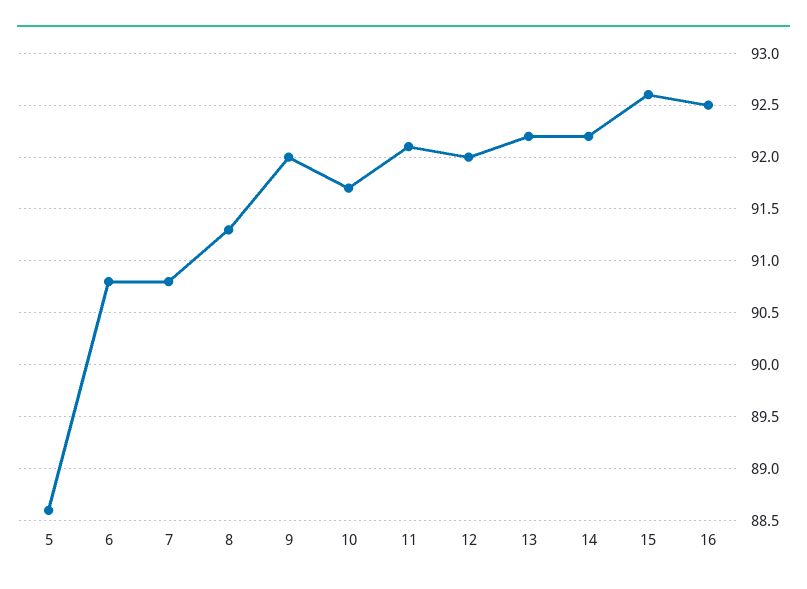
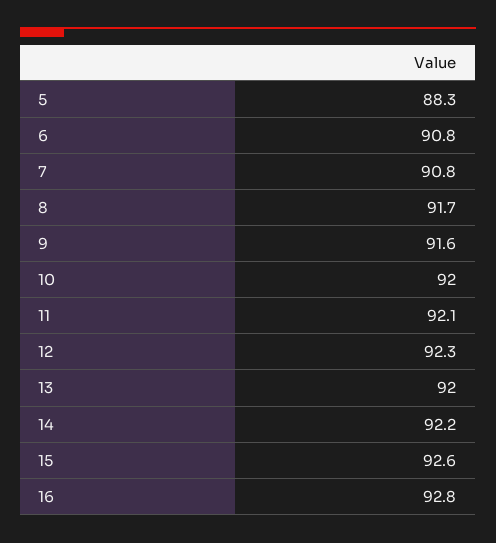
  {
-   "5": 88.6,
+   "5": 88.3,
    "6": 90.8,
    "7": 90.8,
-   "8": 91.3,
+   "8": 91.7,
-   "9": 92,
+   "9": 91.6,
-   "10": 91.7,
+   "10": 92,
    "11": 92.1,
-   "12": 92,
+   "12": 92.3,
-   "13": 92.2,
+   "13": 92,
    "14": 92.2,
    "15": 92.6,
-   "16": 92.5
+   "16": 92.8
  }

